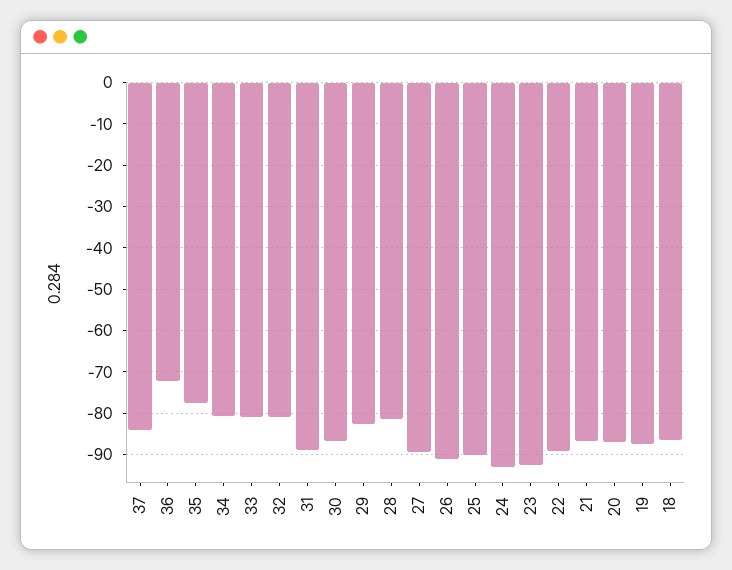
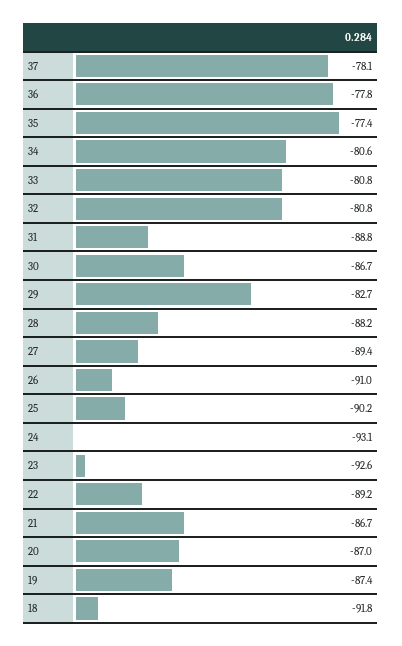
  {
-   "37": -84,
+   "37": -78.1,
-   "36": -72,
+   "36": -77.8,
    "35": -77.4,
    "34": -80.6,
    "33": -80.8,
    "32": -80.8,
    "31": -88.8,
    "30": -86.7,
    "29": -82.7,
-   "28": -82,
+   "28": -88.2,
    "27": -89.4,
    "26": -91,
    "25": -90.2,
    "24": -93.1,
    "23": -92.6,
    "22": -89.2,
    "21": -86.7,
    "20": -87,
    "19": -87.4,
-   "18": -86
+   "18": -91.8
  }

